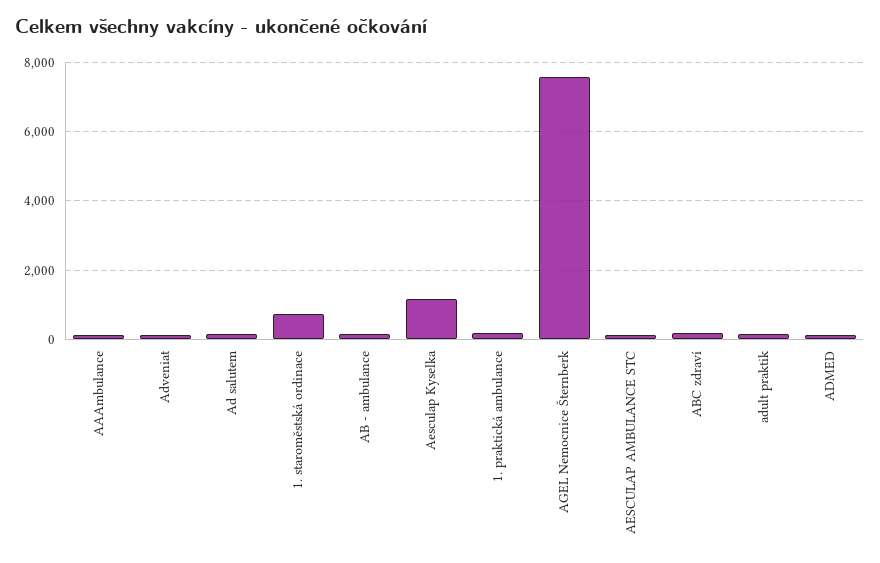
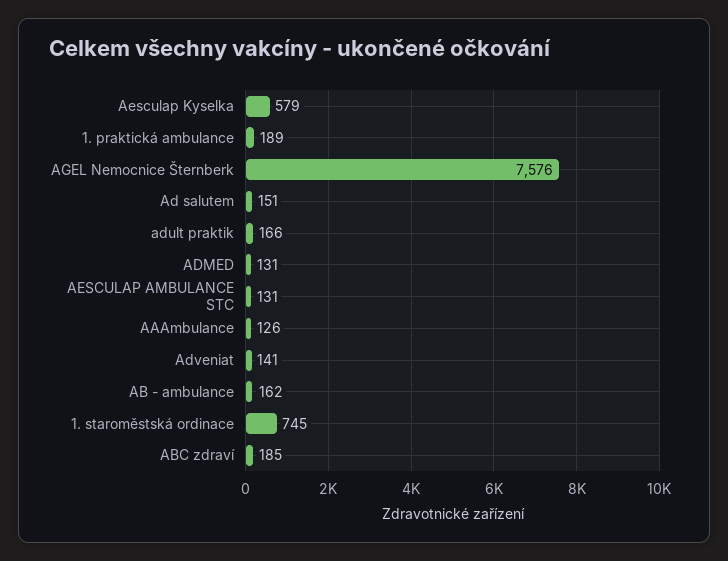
  {
    "AAAmbulance": 126,
    "Adveniat": 141,
    "Ad salutem": 151,
    "1. staroměstská ordinace": 745,
    "AB - ambulance": 162,
-   "Aesculap Kyselka": 1200,
+   "Aesculap Kyselka": 579,
    "1. praktická ambulance": 189,
    "AGEL Nemocnice Šternberk": 7576,
    "AESCULAP AMBULANCE STC": 131,
    "ABC zdraví": 185,
    "adult praktik": 166,
    "ADMED": 131
  }

